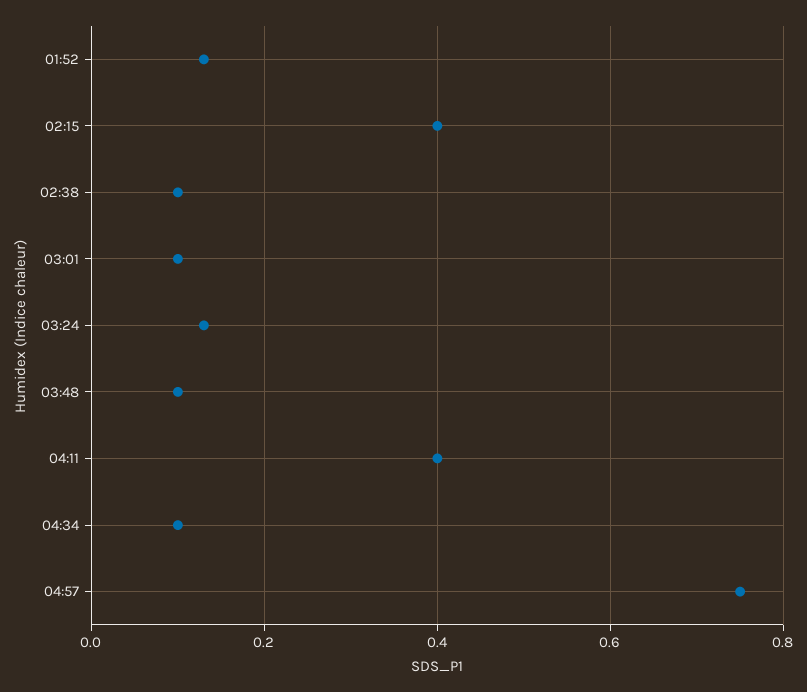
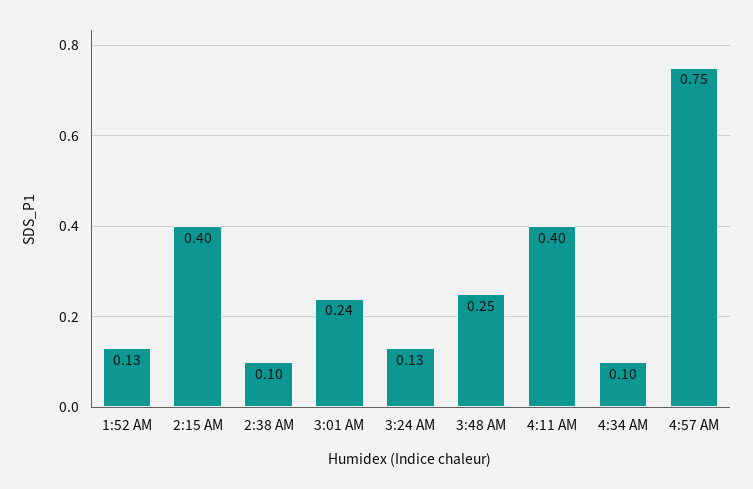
  {
    "01:52": 0.13,
    "02:15": 0.4,
    "02:38": 0.1,
-   "03:01": 0.1,
+   "03:01": 0.24,
    "03:24": 0.13,
-   "03:48": 0.1,
+   "03:48": 0.25,
    "04:11": 0.4,
    "04:34": 0.1,
    "04:57": 0.75
  }

